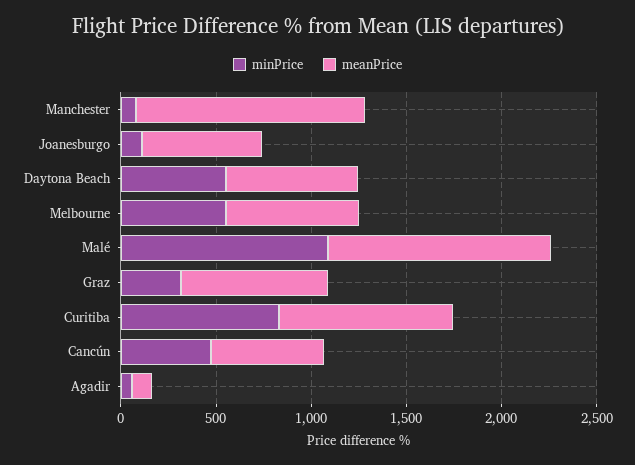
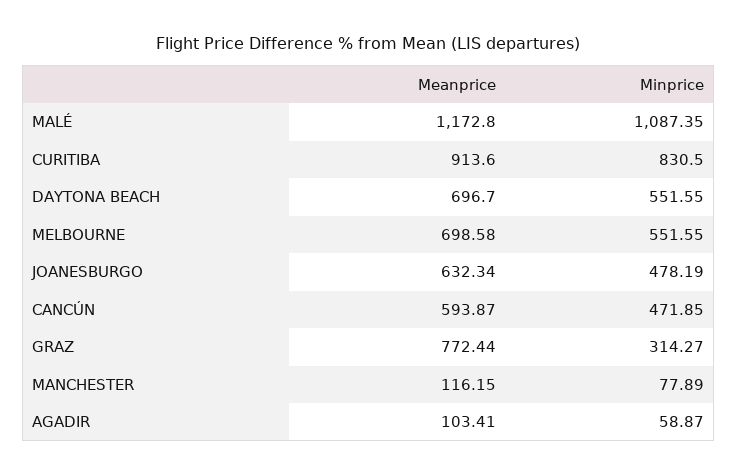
  {
    "minPrice": {
      "Manchester": 77.89,
-     "Joanesburgo": 100,
+     "Joanesburgo": 478.19,
      "Daytona Beach": 551.55,
      "Melbourne": 551.55,
      "Malé": 1087.35,
      "Graz": 314.27,
      "Curitiba": 830.5,
      "Cancún": 471.85,
      "Agadir": 58.87
    },
    "meanPrice": {
-     "Manchester": 1200,
+     "Manchester": 116.15,
      "Joanesburgo": 632.34,
      "Daytona Beach": 696.7,
      "Melbourne": 698.58,
      "Malé": 1172.8,
      "Graz": 772.44,
      "Curitiba": 913.6,
      "Cancún": 593.87,
      "Agadir": 103.41
    }
  }

